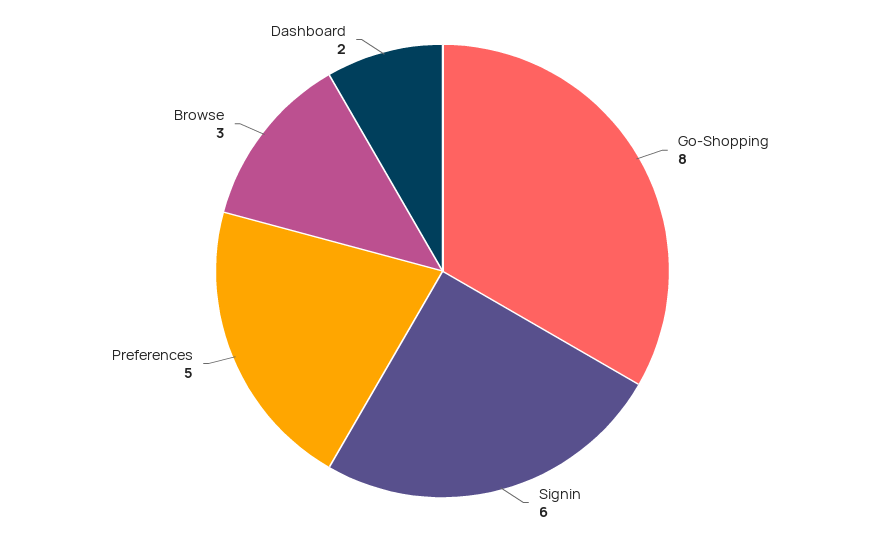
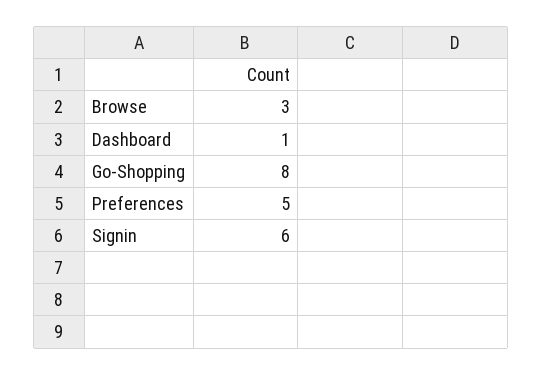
  {
    "Go-Shopping": 8,
    "Signin": 6,
    "Preferences": 5,
    "Browse": 3,
-   "Dashboard": 2
+   "Dashboard": 1
  }

